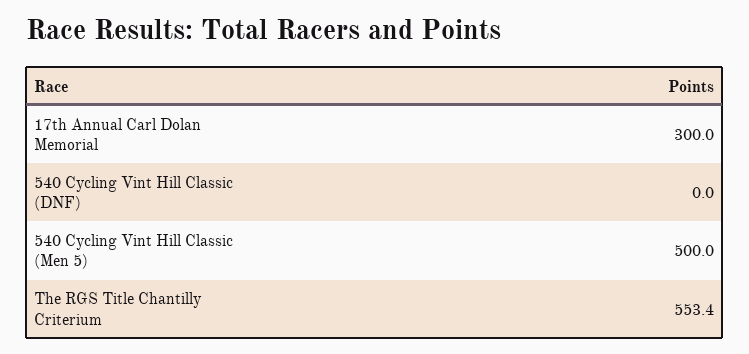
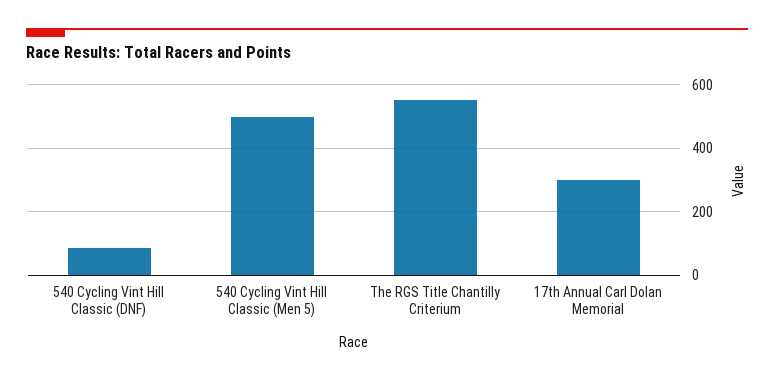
  {
    "17th Annual Carl Dolan Memorial": 300,
-   "540 Cycling Vint Hill Classic (DNF)": 0,
+   "540 Cycling Vint Hill Classic (DNF)": 80,
    "540 Cycling Vint Hill Classic (Men 5)": 500,
    "The RGS Title Chantilly Criterium": 553.4
  }

